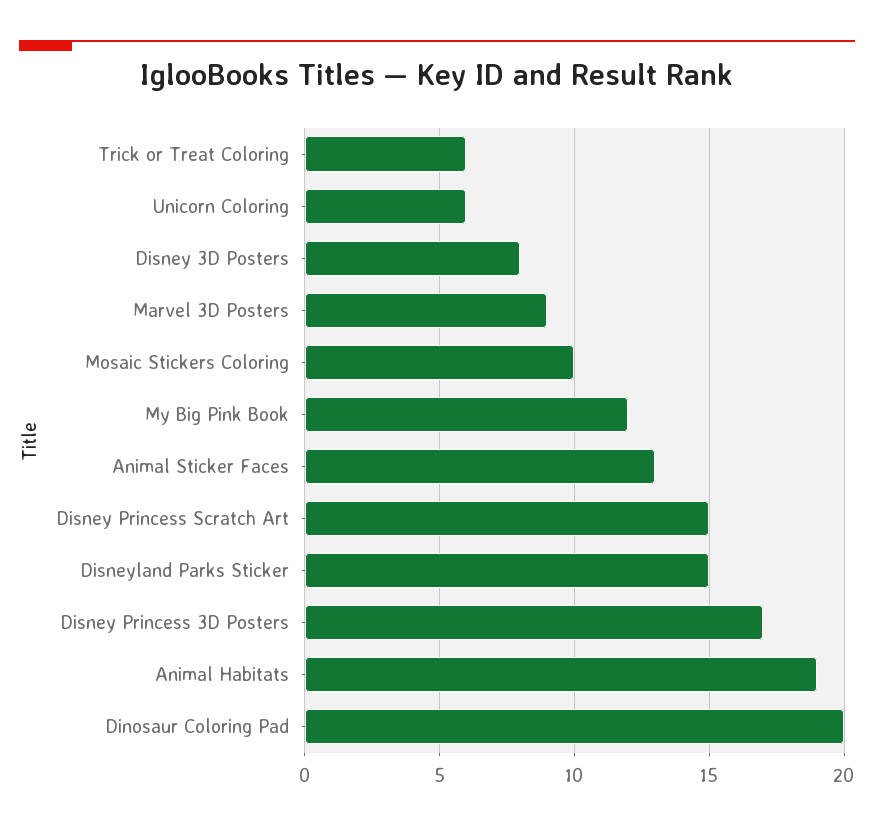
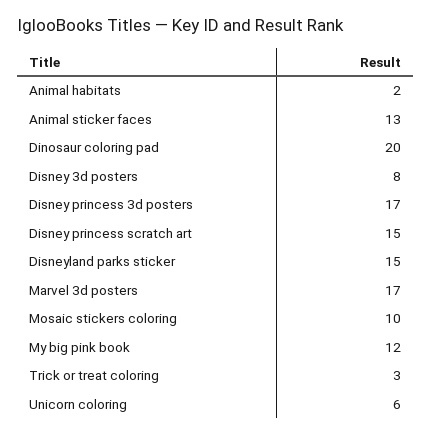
  {
-   "Trick or Treat Coloring": 6,
+   "Trick or Treat Coloring": 3,
    "Unicorn Coloring": 6,
    "Disney 3D Posters": 8,
-   "Marvel 3D Posters": 9,
+   "Marvel 3D Posters": 17,
    "Mosaic Stickers Coloring": 10,
    "My Big Pink Book": 12,
    "Animal Sticker Faces": 13,
    "Disney Princess Scratch Art": 15,
    "Disneyland Parks Sticker": 15,
    "Disney Princess 3D Posters": 17,
-   "Animal Habitats": 19,
+   "Animal Habitats": 2,
    "Dinosaur Coloring Pad": 20
  }

